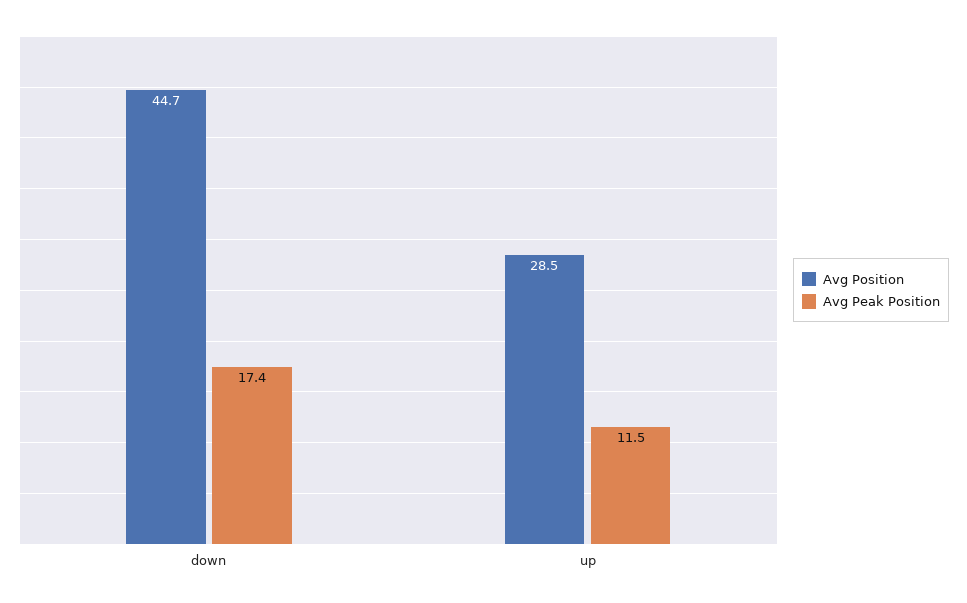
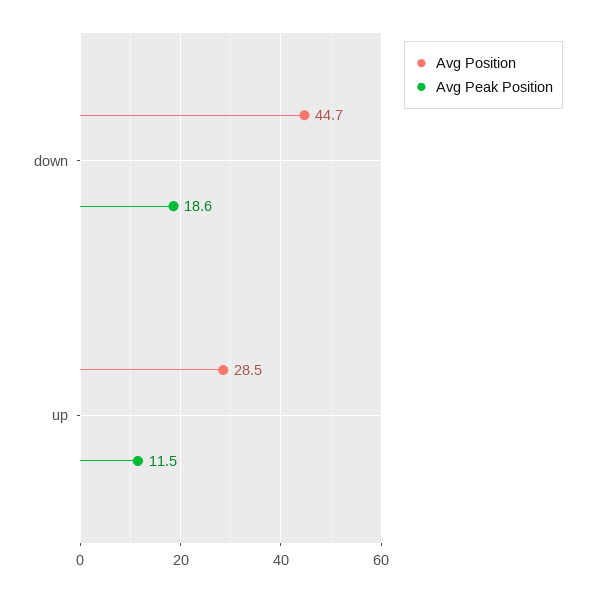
  {
    "Avg Position": {
      "down": 44.7,
      "up": 28.5
    },
    "Avg Peak Position": {
-     "down": 17.4,
+     "down": 18.6,
      "up": 11.5
    }
  }

